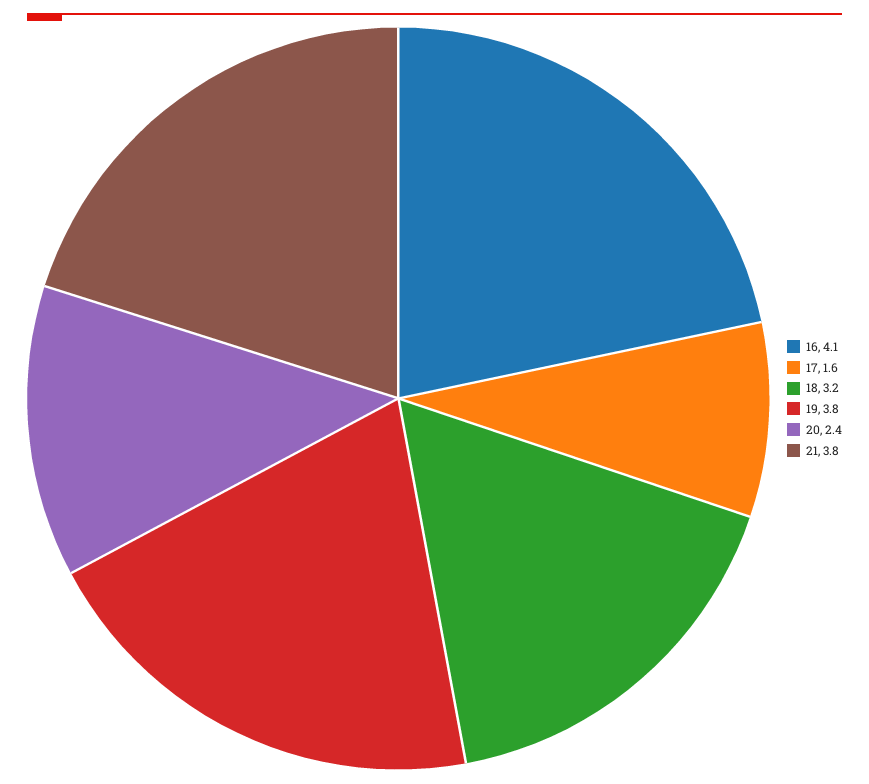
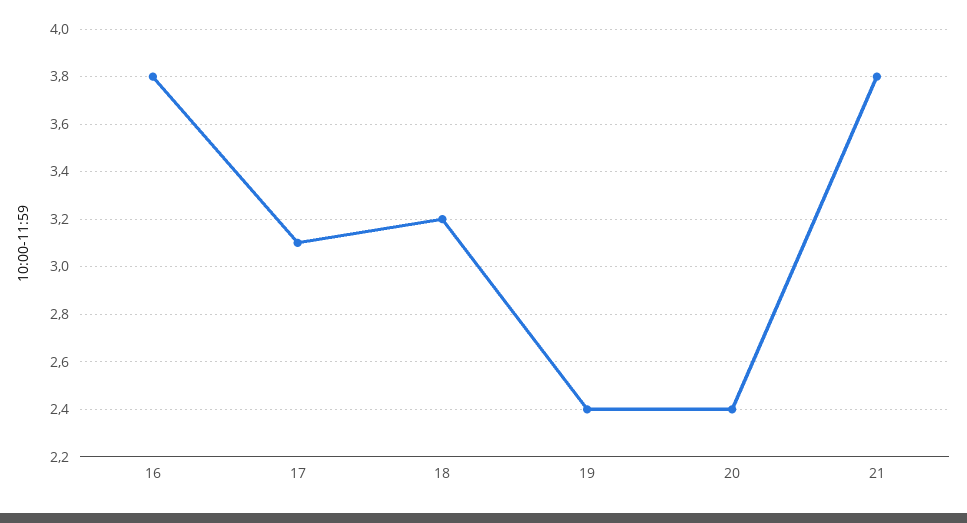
  {
-   "16": 4.1,
+   "16": 3.8,
-   "17": 1.6,
+   "17": 3.1,
    "18": 3.2,
-   "19": 3.8,
+   "19": 2.4,
    "20": 2.4,
    "21": 3.8
  }

